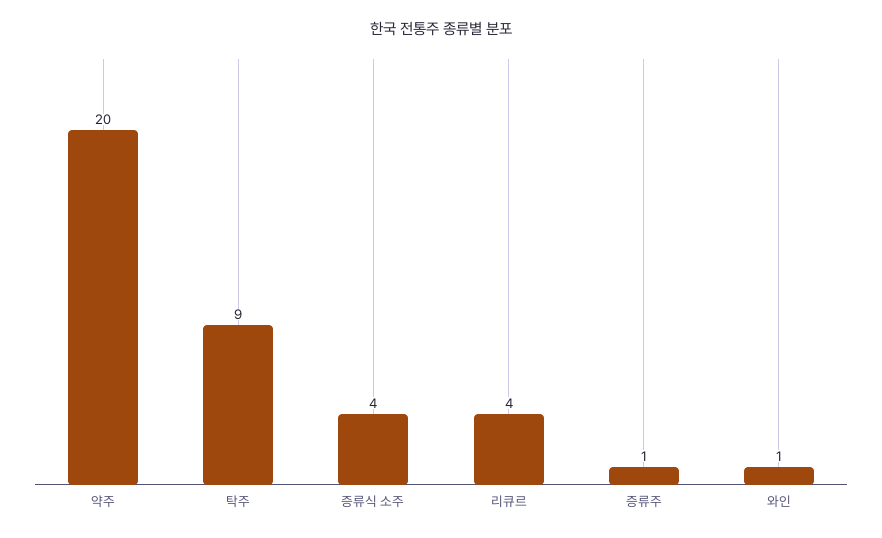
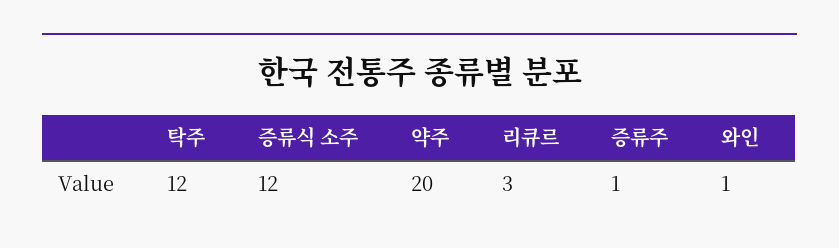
  {
    "약주": 20,
-   "탁주": 9,
+   "탁주": 12,
-   "증류식 소주": 4,
+   "증류식 소주": 12,
-   "리큐르": 4,
+   "리큐르": 3,
    "증류주": 1,
    "와인": 1
  }

